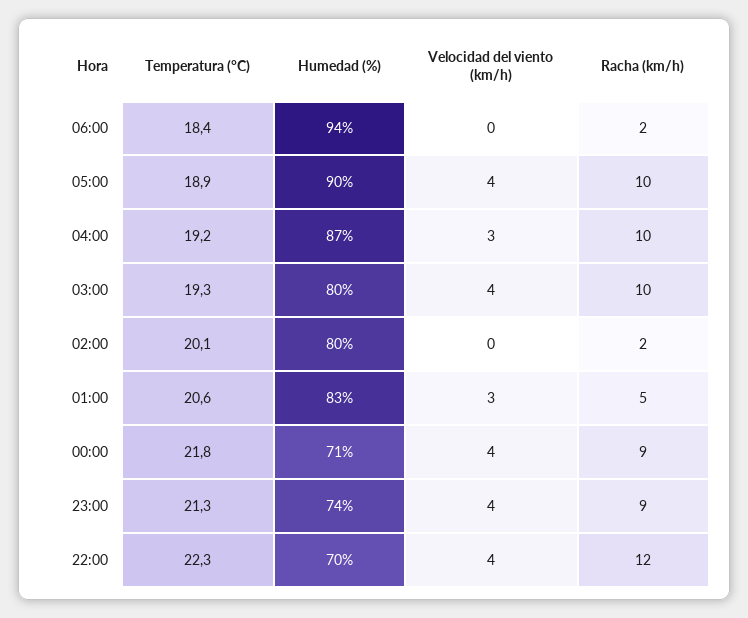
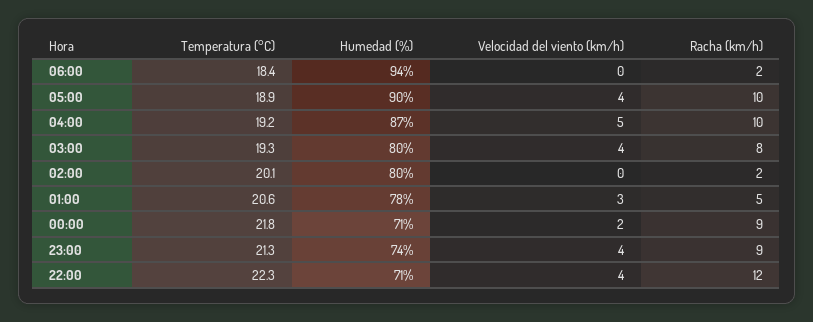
  {
    "Temperatura (°C)": {
      "06:00": 18.4,
      "05:00": 18.9,
      "04:00": 19.2,
      "03:00": 19.3,
      "02:00": 20.1,
      "01:00": 20.6,
      "00:00": 21.8,
      "23:00": 21.3,
      "22:00": 22.3
    },
    "Humedad (%)": {
      "06:00": 94,
      "05:00": 90,
      "04:00": 87,
      "03:00": 80,
      "02:00": 80,
-     "01:00": 83,
+     "01:00": 78,
      "00:00": 71,
      "23:00": 74,
-     "22:00": 70
+     "22:00": 71
    },
    "Velocidad del viento (km/h)": {
      "06:00": 0,
      "05:00": 4,
-     "04:00": 3,
+     "04:00": 5,
      "03:00": 4,
      "02:00": 0,
      "01:00": 3,
-     "00:00": 4,
+     "00:00": 2,
      "23:00": 4,
      "22:00": 4
    },
    "Racha (km/h)": {
      "06:00": 2,
      "05:00": 10,
      "04:00": 10,
-     "03:00": 10,
+     "03:00": 8,
      "02:00": 2,
      "01:00": 5,
      "00:00": 9,
      "23:00": 9,
      "22:00": 12
    }
  }

